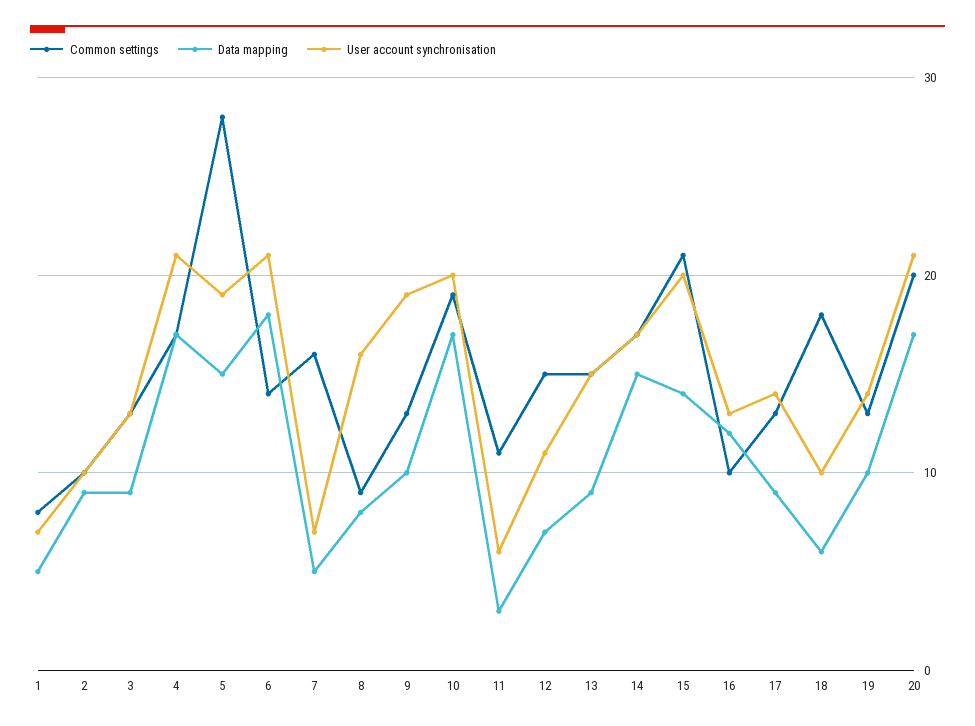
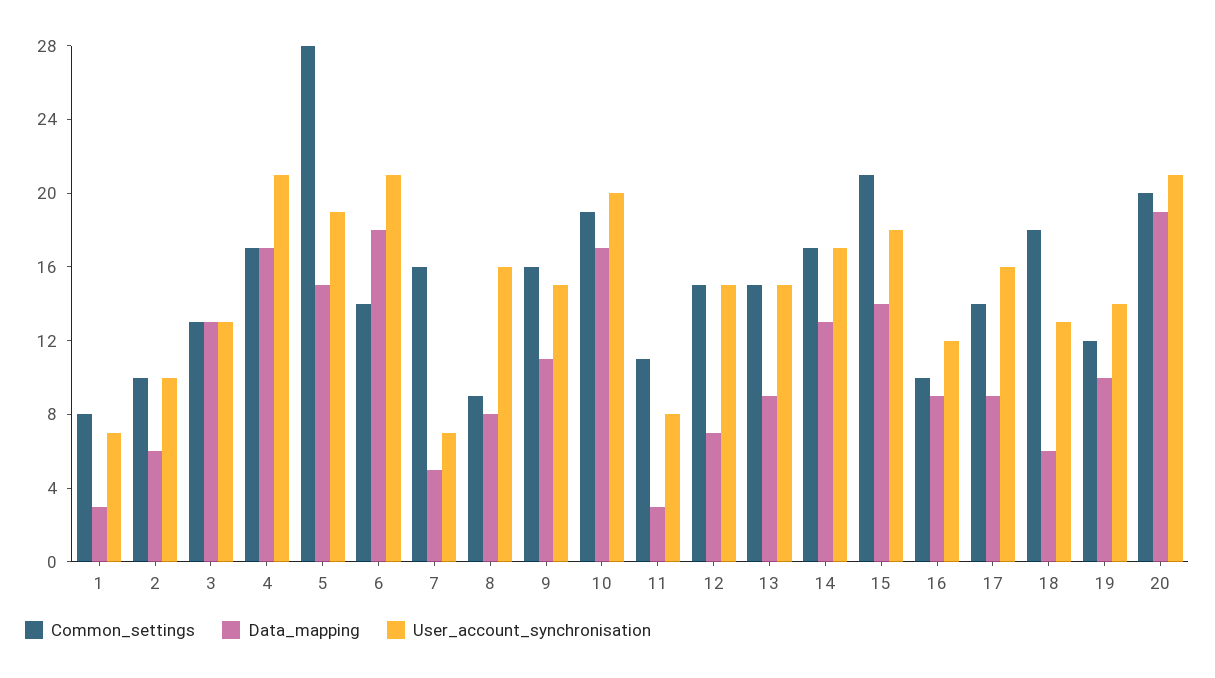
  {
    "Common settings": {
      "1": 8,
      "2": 10,
      "3": 13,
      "4": 17,
      "5": 28,
      "6": 14,
      "7": 16,
      "8": 9,
-     "9": 13,
+     "9": 16,
      "10": 19,
      "11": 11,
      "12": 15,
      "13": 15,
      "14": 17,
      "15": 21,
      "16": 10,
-     "17": 13,
+     "17": 14,
      "18": 18,
-     "19": 13,
+     "19": 12,
      "20": 20
    },
    "Data mapping": {
-     "1": 5,
+     "1": 3,
-     "2": 9,
+     "2": 6,
-     "3": 9,
+     "3": 13,
      "4": 17,
      "5": 15,
      "6": 18,
      "7": 5,
      "8": 8,
-     "9": 10,
+     "9": 11,
      "10": 17,
      "11": 3,
      "12": 7,
      "13": 9,
-     "14": 15,
+     "14": 13,
      "15": 14,
-     "16": 12,
+     "16": 9,
      "17": 9,
      "18": 6,
      "19": 10,
-     "20": 17
+     "20": 19
    },
    "User account synchronisation": {
      "1": 7,
      "2": 10,
      "3": 13,
      "4": 21,
      "5": 19,
      "6": 21,
      "7": 7,
      "8": 16,
-     "9": 19,
+     "9": 15,
      "10": 20,
-     "11": 6,
+     "11": 8,
-     "12": 11,
+     "12": 15,
      "13": 15,
      "14": 17,
-     "15": 20,
+     "15": 18,
-     "16": 13,
+     "16": 12,
-     "17": 14,
+     "17": 16,
-     "18": 10,
+     "18": 13,
      "19": 14,
      "20": 21
    }
  }

